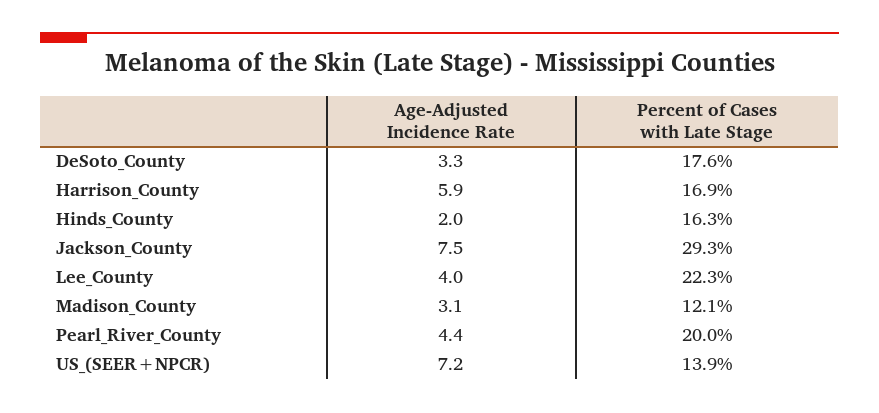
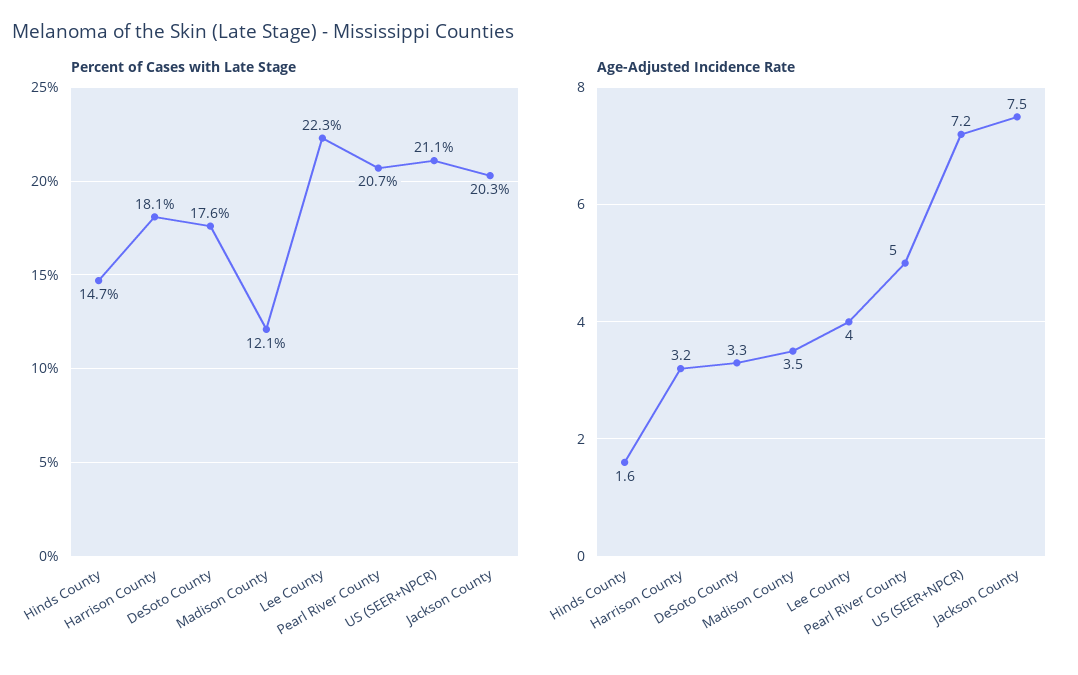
  {
    "Age-Adjusted Incidence Rate": {
      "DeSoto_County": 3.3,
-     "Harrison_County": 5.9,
+     "Harrison_County": 3.2,
-     "Hinds_County": 2,
+     "Hinds_County": 1.6,
      "Jackson_County": 7.5,
      "Lee_County": 4,
-     "Madison_County": 3.1,
+     "Madison_County": 3.5,
-     "Pearl_River_County": 4.4,
+     "Pearl_River_County": 5,
      "US_(SEER+NPCR)": 7.2
    },
    "Percent of Cases with Late Stage": {
      "DeSoto_County": 17.6,
-     "Harrison_County": 16.9,
+     "Harrison_County": 18.1,
-     "Hinds_County": 16.3,
+     "Hinds_County": 14.7,
-     "Jackson_County": 29.3,
+     "Jackson_County": 20.3,
      "Lee_County": 22.3,
      "Madison_County": 12.1,
-     "Pearl_River_County": 20,
+     "Pearl_River_County": 20.7,
-     "US_(SEER+NPCR)": 13.9
+     "US_(SEER+NPCR)": 21.1
    }
  }

